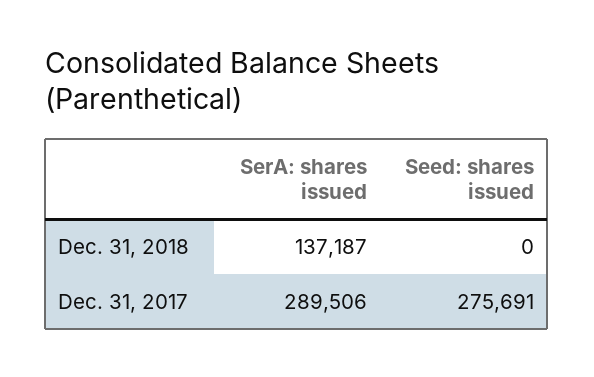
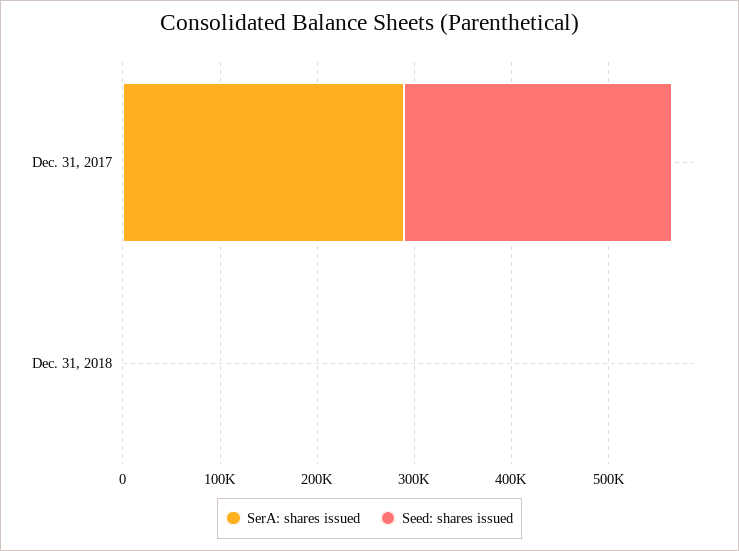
  {
    "SerA: shares issued": {
-     "Dec. 31, 2018": 137187,
+     "Dec. 31, 2018": 0,
      "Dec. 31, 2017": 289506
    },
    "Seed: shares issued": {
      "Dec. 31, 2018": 0,
      "Dec. 31, 2017": 275691
    }
  }

